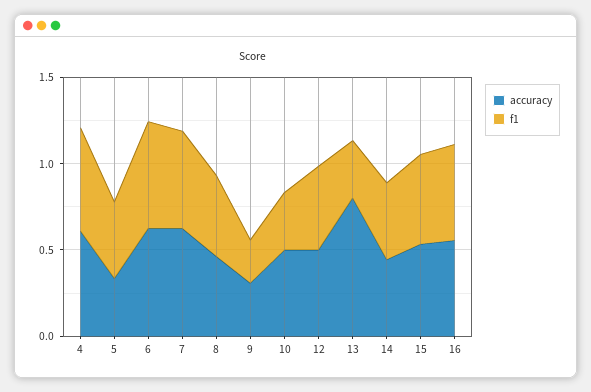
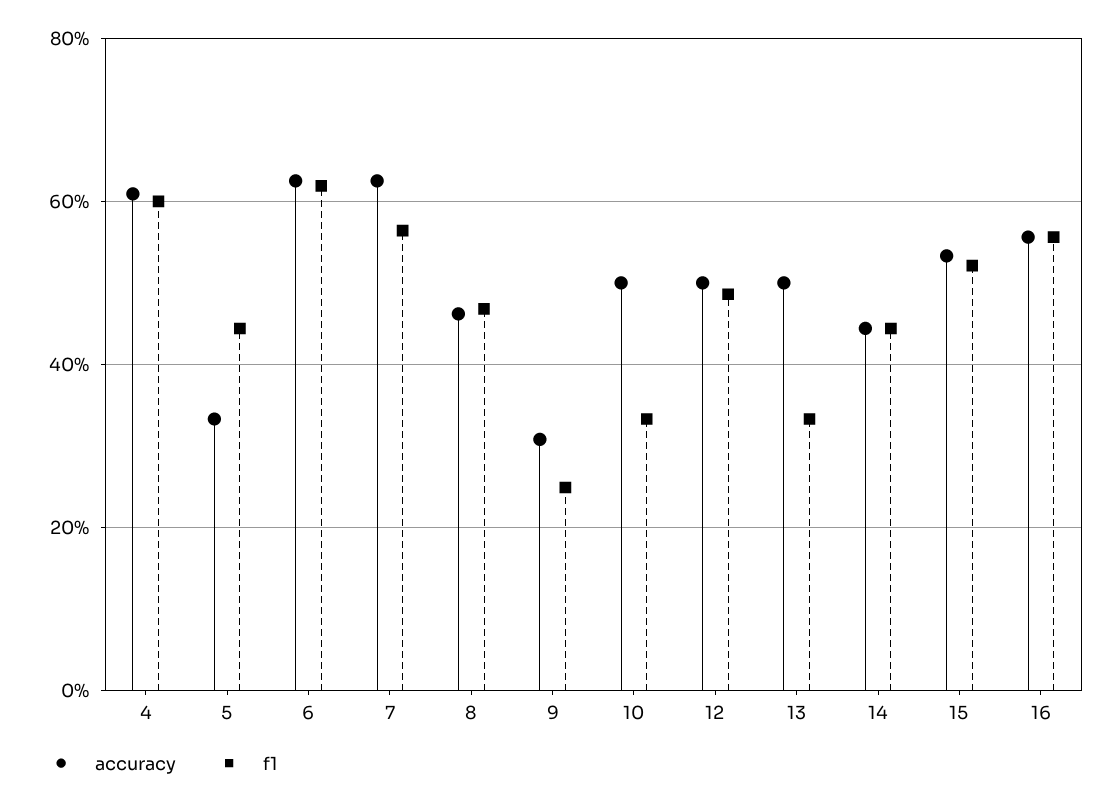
  {
    "accuracy": {
      "4": 0.6,
      "5": 0.34,
      "6": 0.62,
      "7": 0.62,
      "8": 0.46,
      "9": 0.3,
      "10": 0.5,
      "12": 0.5,
-     "13": 0.8,
+     "13": 0.5,
      "14": 0.44,
      "15": 0.54,
      "16": 0.56
    },
    "f1": {
      "4": 0.6,
      "5": 0.44,
      "6": 0.62,
      "7": 0.56,
      "8": 0.46,
      "9": 0.24,
      "10": 0.34,
      "12": 0.48,
      "13": 0.34,
      "14": 0.44,
      "15": 0.52,
      "16": 0.56
    }
  }

